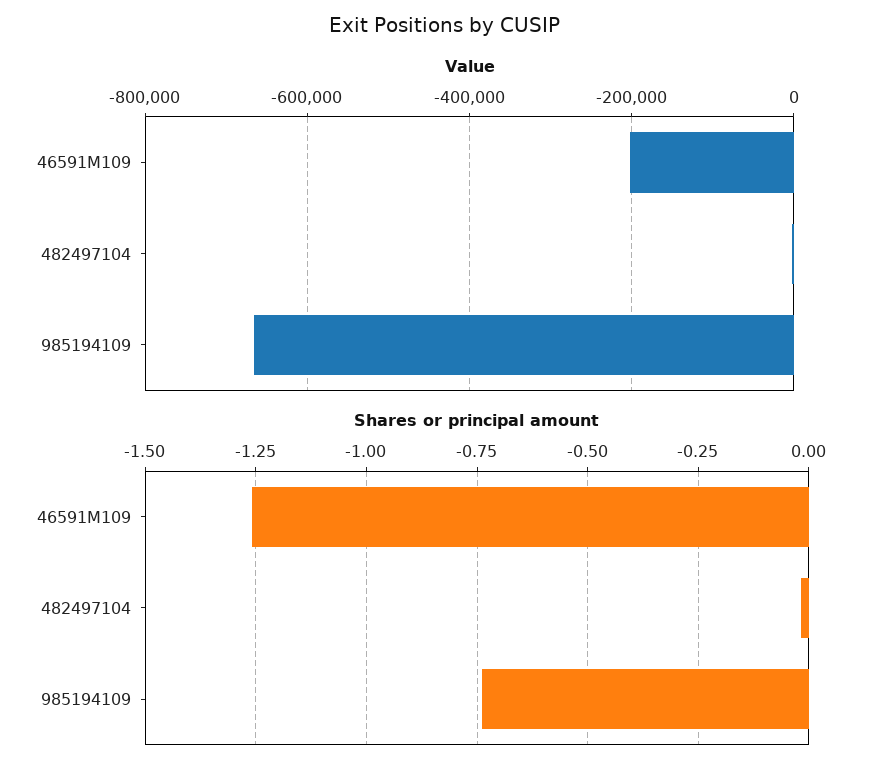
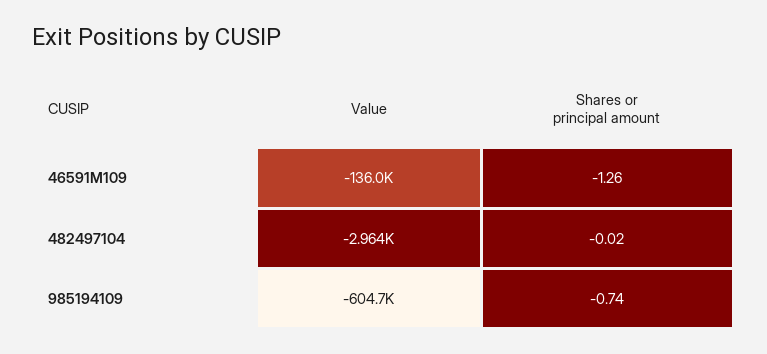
  {
    "Value": {
-     "46591M109": -200000,
+     "46591M109": -136000,
      "482497104": -2964,
-     "985194109": -660000
+     "985194109": -604700
    },
    "Shares or principal amount": {
      "46591M109": -1.26,
      "482497104": -0.02,
      "985194109": -0.74
    }
  }

